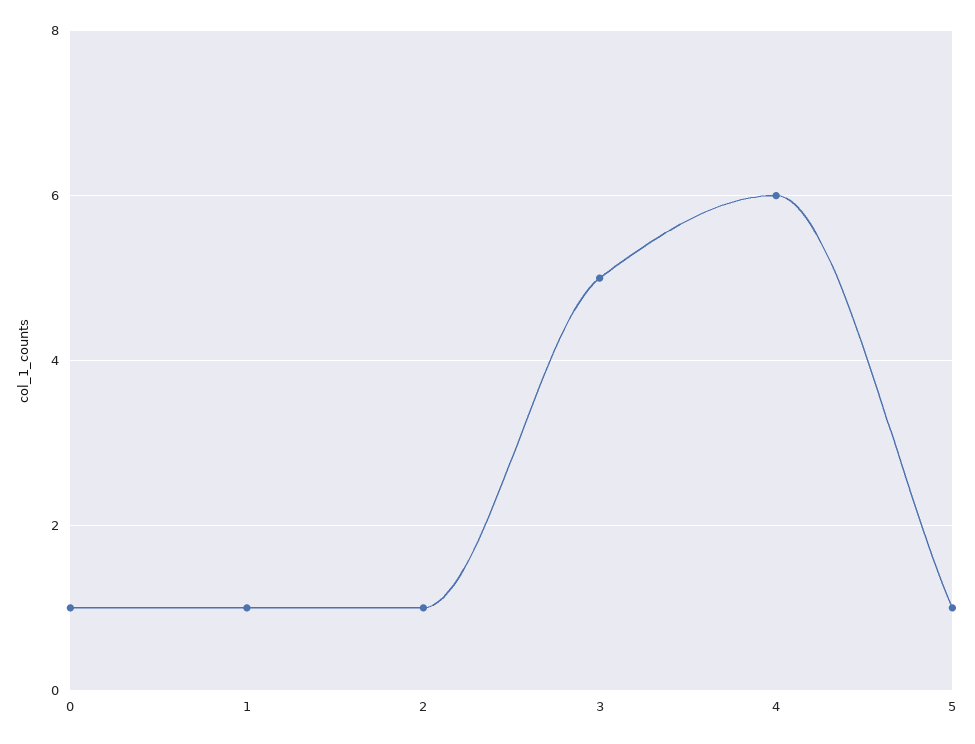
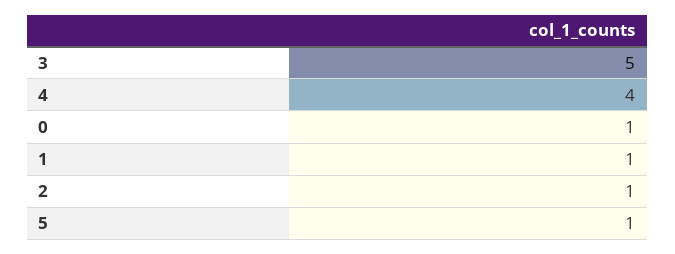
  {
    "0": 1,
    "1": 1,
    "2": 1,
    "3": 5,
-   "4": 6,
+   "4": 4,
    "5": 1
  }

